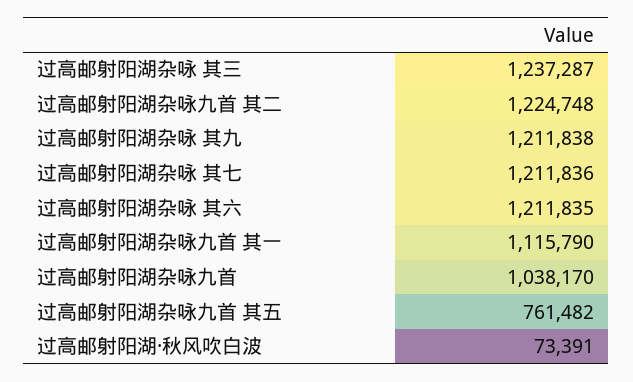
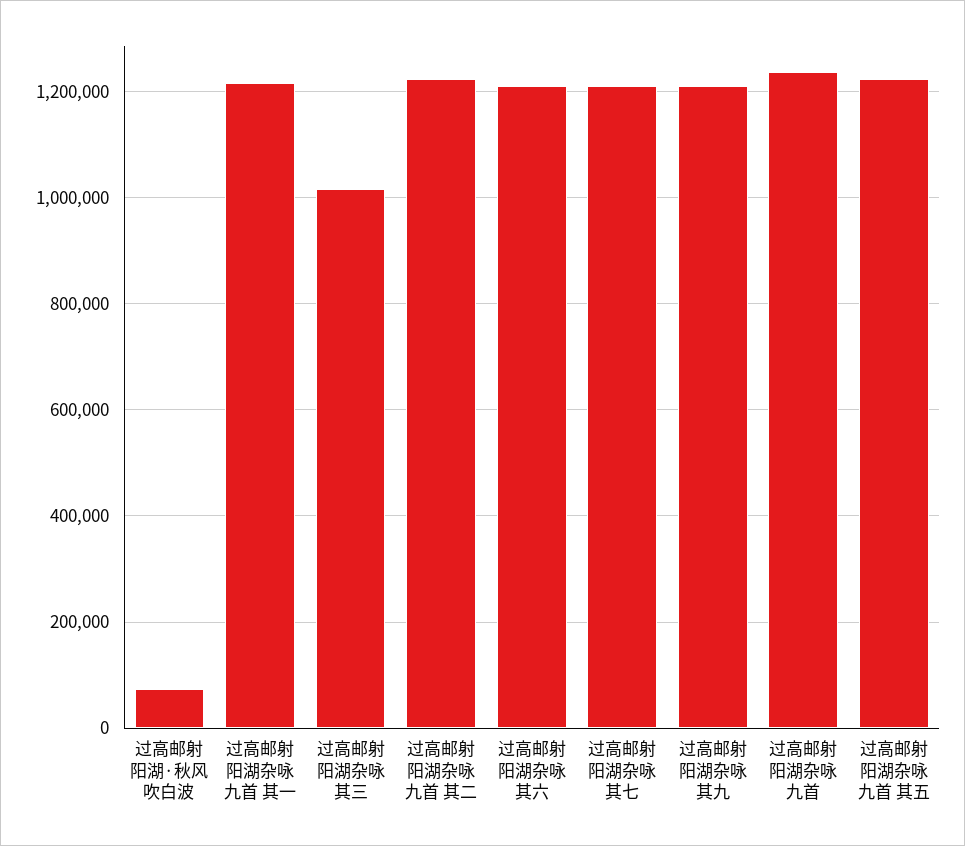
  {
-   "过高邮射阳湖杂咏 其三": 1237287,
+   "过高邮射阳湖杂咏 其三": 1020000,
    "过高邮射阳湖杂咏九首 其二": 1224748,
    "过高邮射阳湖杂咏 其九": 1211838,
    "过高邮射阳湖杂咏 其七": 1211836,
    "过高邮射阳湖杂咏 其六": 1211835,
-   "过高邮射阳湖杂咏九首 其一": 1115790,
+   "过高邮射阳湖杂咏九首 其一": 1220000,
-   "过高邮射阳湖杂咏九首": 1038170,
+   "过高邮射阳湖杂咏九首": 1240000,
-   "过高邮射阳湖杂咏九首 其五": 761482,
+   "过高邮射阳湖杂咏九首 其五": 1220000,
    "过高邮射阳湖·秋风吹白波": 73391
  }

